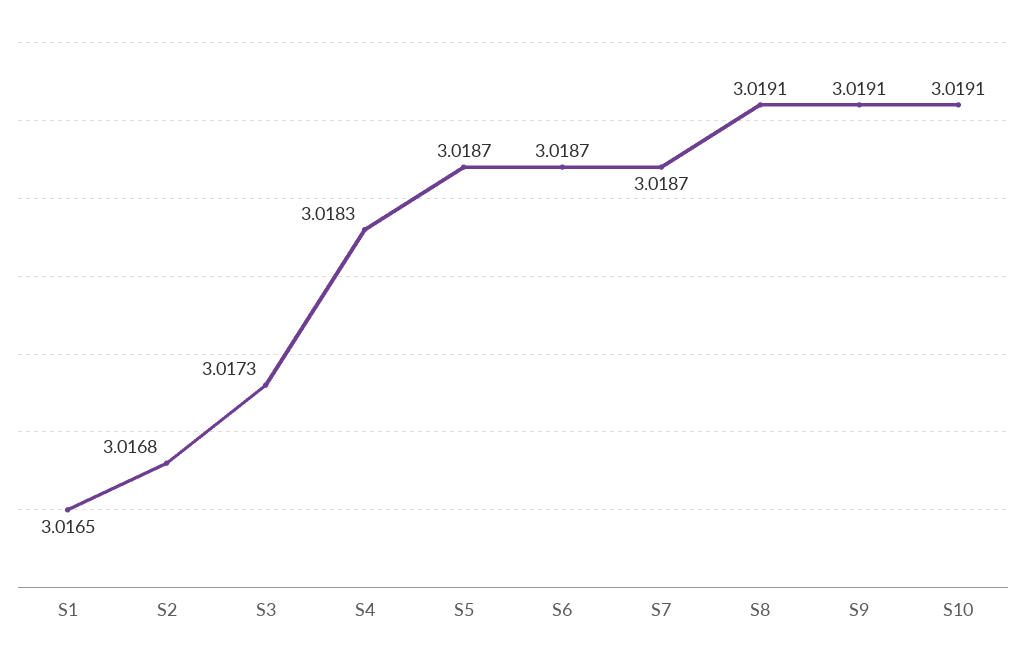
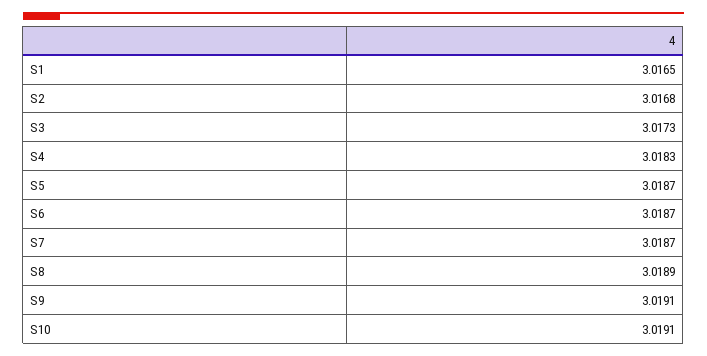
  {
    "S1": 3.0165,
    "S2": 3.0168,
    "S3": 3.0173,
    "S4": 3.0183,
    "S5": 3.0187,
    "S6": 3.0187,
    "S7": 3.0187,
-   "S8": 3.0191,
+   "S8": 3.0189,
    "S9": 3.0191,
    "S10": 3.0191
  }

